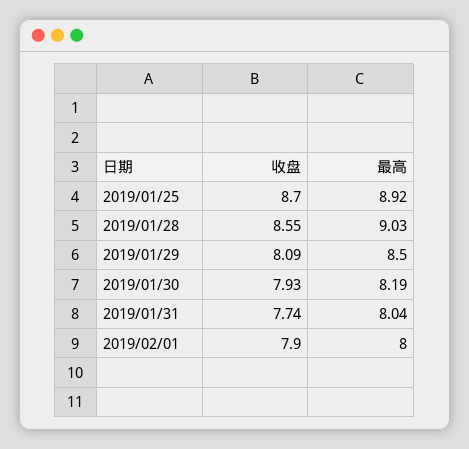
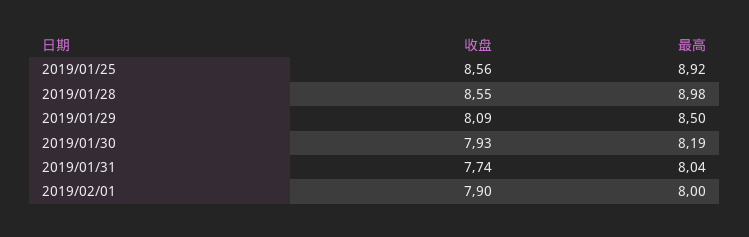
  {
    "收盘": {
-     "2019/01/25": 8.7,
+     "2019/01/25": 8.56,
      "2019/01/28": 8.55,
      "2019/01/29": 8.09,
      "2019/01/30": 7.93,
      "2019/01/31": 7.74,
      "2019/02/01": 7.9
    },
    "最高": {
      "2019/01/25": 8.92,
-     "2019/01/28": 9.03,
+     "2019/01/28": 8.98,
      "2019/01/29": 8.5,
      "2019/01/30": 8.19,
      "2019/01/31": 8.04,
      "2019/02/01": 8
    }
  }

